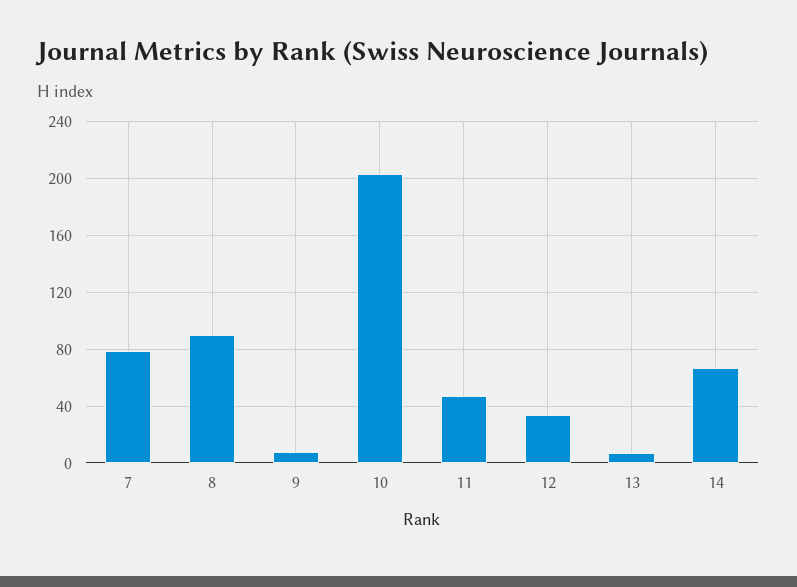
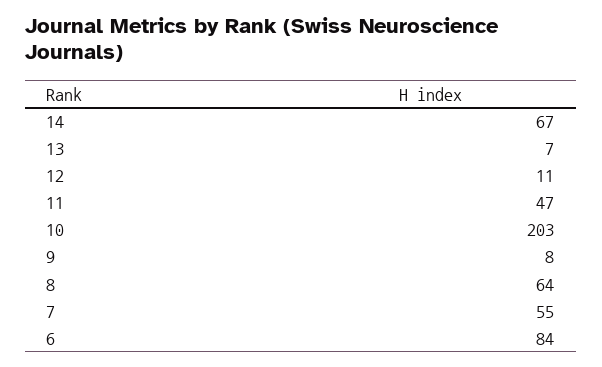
  {
-   "7": 80,
+   "7": 55,
-   "8": 90,
+   "8": 64,
    "9": 8,
    "10": 203,
    "11": 47,
-   "12": 35,
+   "12": 11,
    "13": 7,
-   "14": 67
+   "14": 67,
+   "6": 84
  }

